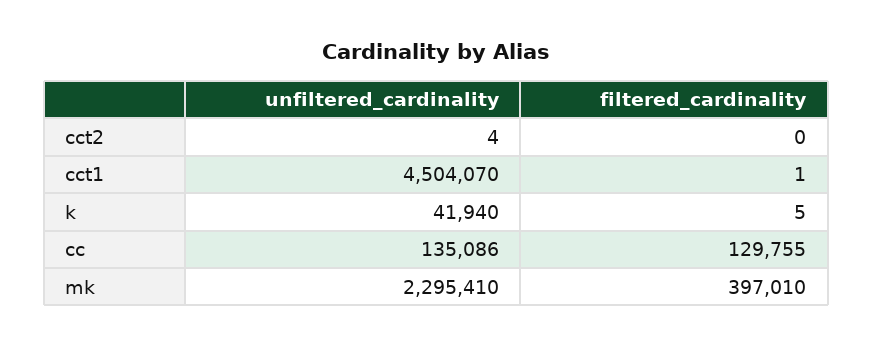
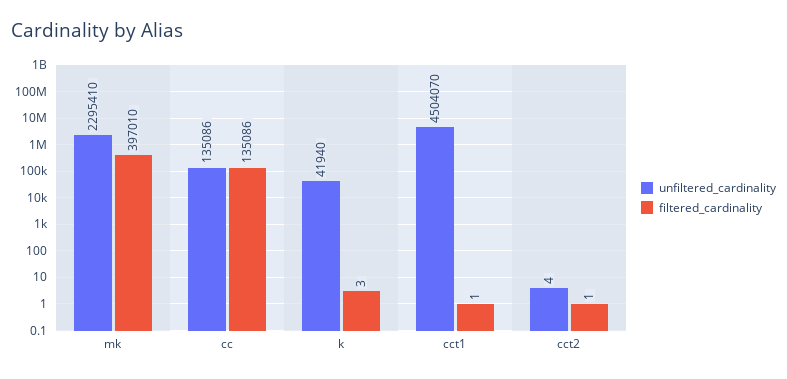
  {
    "unfiltered_cardinality": {
      "cct2": 4,
      "cct1": 4504070,
      "k": 41940,
      "cc": 135086,
      "mk": 2295410
    },
    "filtered_cardinality": {
-     "cct2": 0,
+     "cct2": 1,
      "cct1": 1,
-     "k": 5,
+     "k": 3,
-     "cc": 129755,
+     "cc": 135086,
      "mk": 397010
    }
  }

